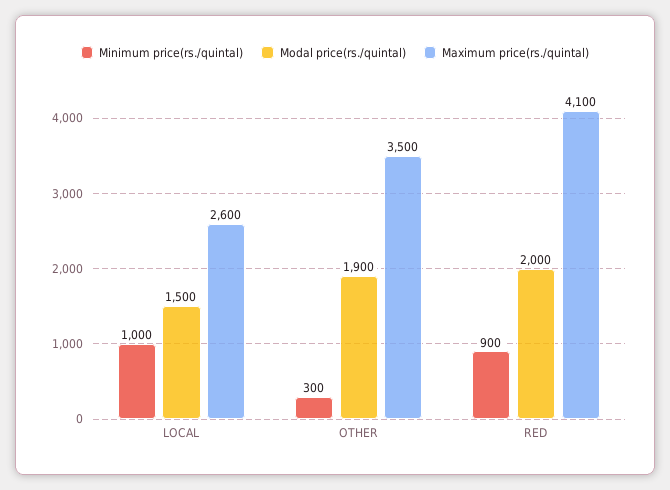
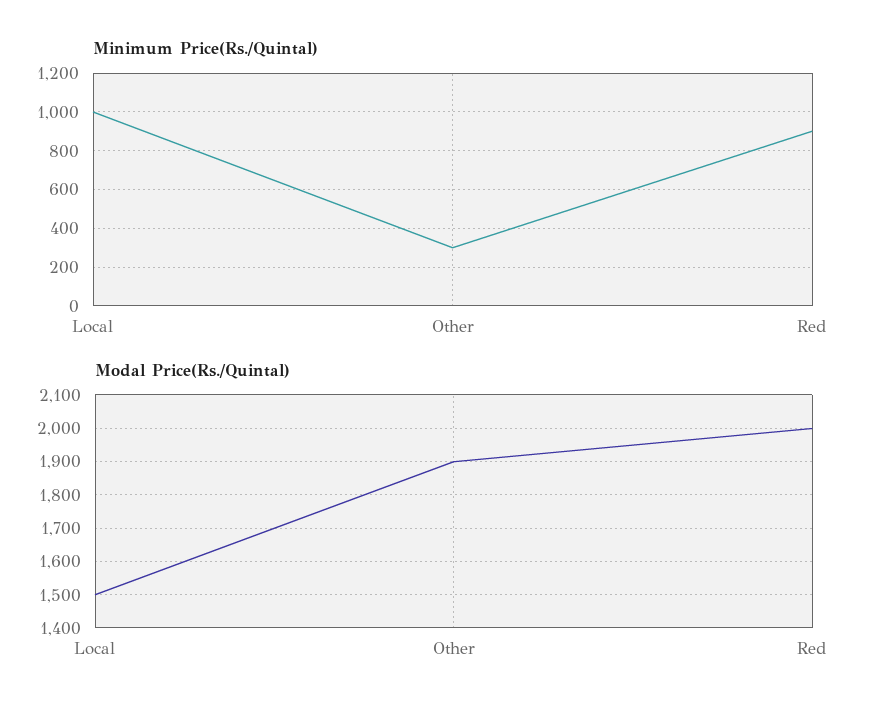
  {
    "Minimum price(rs./quintal)": {
      "LOCAL": 1000,
      "OTHER": 300,
      "RED": 900
    },
    "Modal price(rs./quintal)": {
      "LOCAL": 1500,
      "OTHER": 1900,
      "RED": 2000
-   },
+   }
-   "Maximum price(rs./quintal)": {
-     "LOCAL": 2600,
-     "OTHER": 3500,
-     "RED": 4100
-   }
  }

